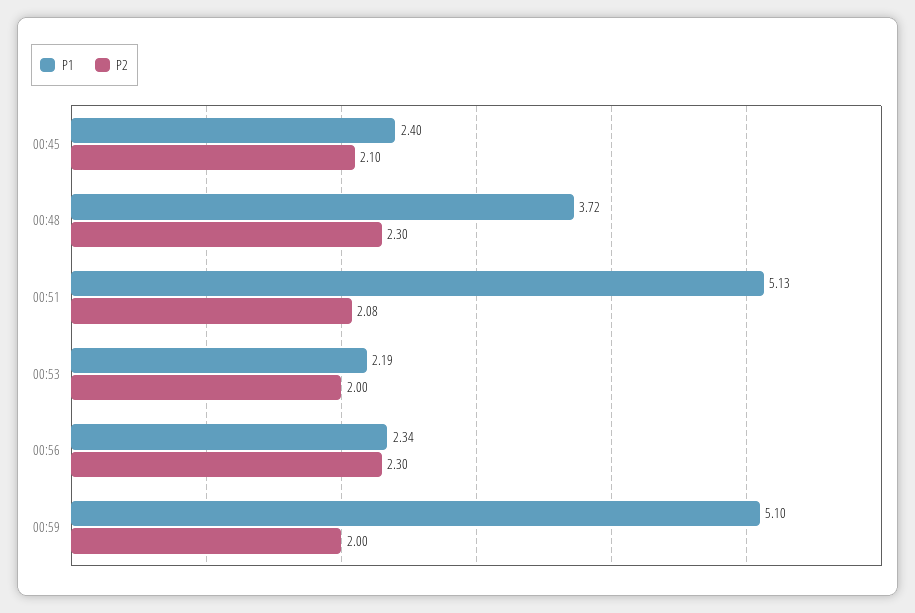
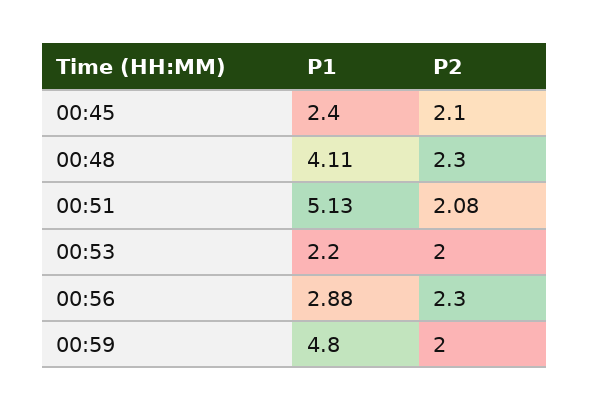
  {
    "P1": {
      "00:45": 2.4,
-     "00:48": 3.72,
+     "00:48": 4.11,
      "00:51": 5.13,
-     "00:53": 2.19,
+     "00:53": 2.2,
-     "00:56": 2.34,
+     "00:56": 2.88,
-     "00:59": 5.1
+     "00:59": 4.8
    },
    "P2": {
      "00:45": 2.1,
      "00:48": 2.3,
      "00:51": 2.08,
      "00:53": 2,
      "00:56": 2.3,
      "00:59": 2
    }
  }

